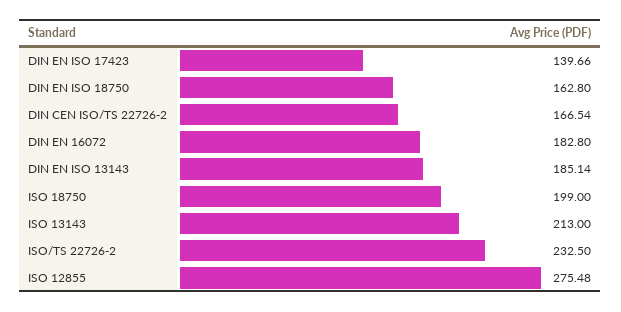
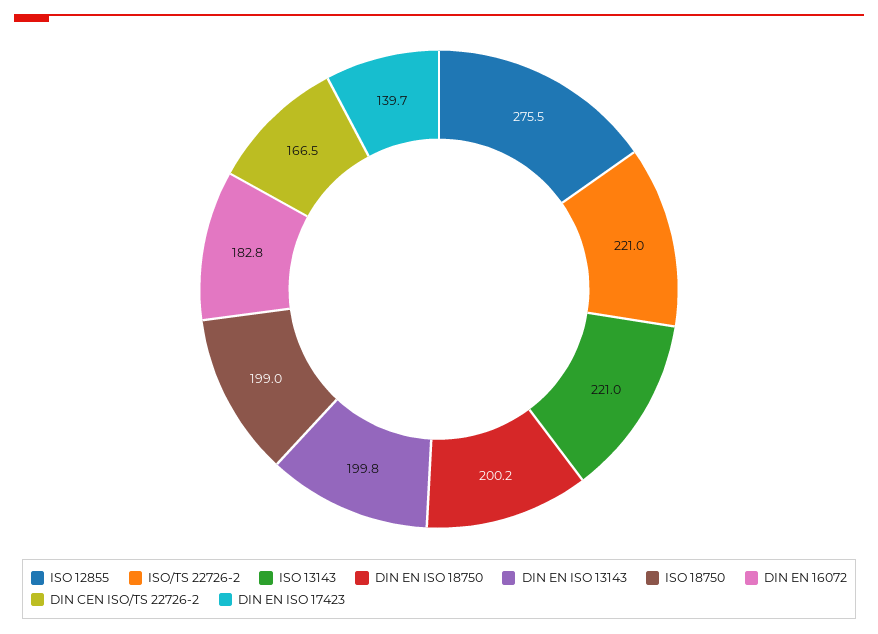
  {
    "DIN EN ISO 17423": 139.66,
-   "DIN EN ISO 18750": 162.8,
+   "DIN EN ISO 18750": 200.2,
    "DIN CEN ISO/TS 22726-2": 166.54,
    "DIN EN 16072": 182.8,
-   "DIN EN ISO 13143": 185.14,
+   "DIN EN ISO 13143": 199.8,
    "ISO 18750": 199,
-   "ISO 13143": 213,
+   "ISO 13143": 221,
-   "ISO/TS 22726-2": 232.5,
+   "ISO/TS 22726-2": 221,
    "ISO 12855": 275.48
  }

